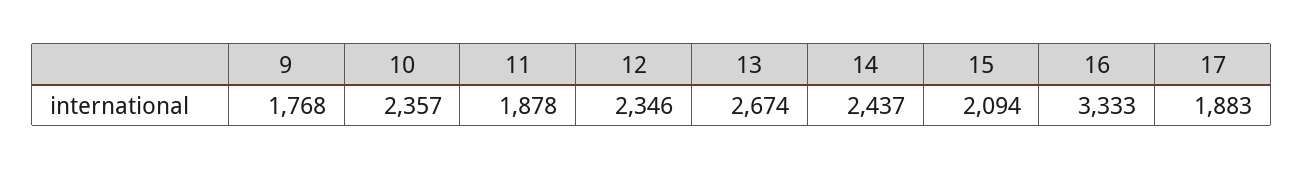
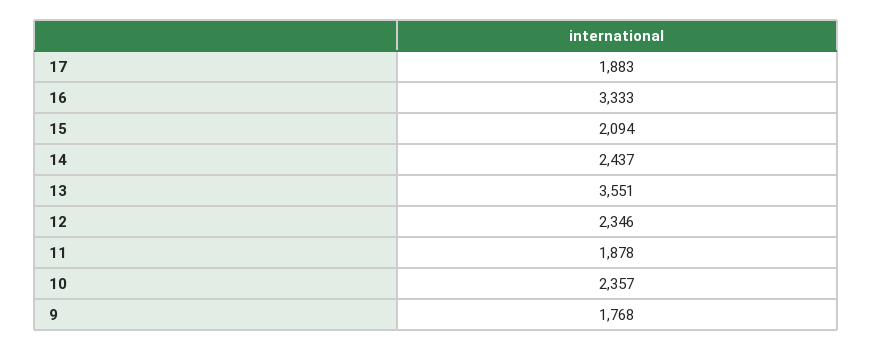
  {
    "9": 1768,
    "10": 2357,
    "11": 1878,
    "12": 2346,
-   "13": 2674,
+   "13": 3551,
    "14": 2437,
    "15": 2094,
    "16": 3333,
    "17": 1883
  }

